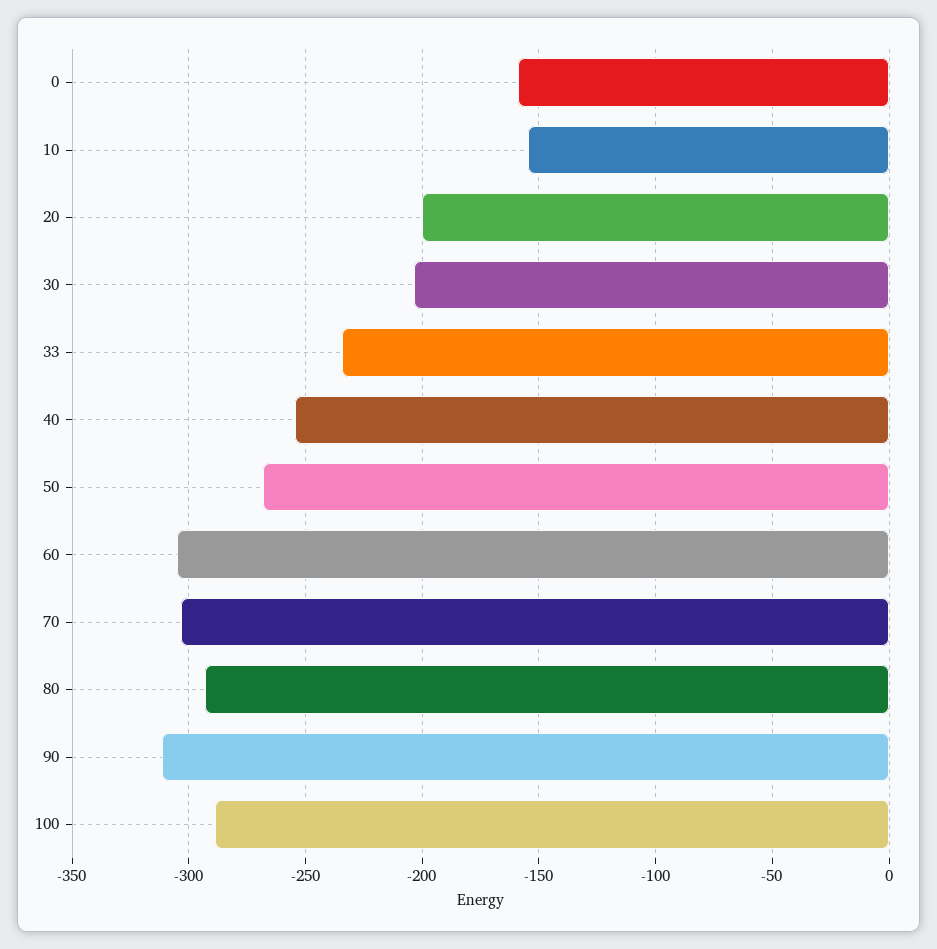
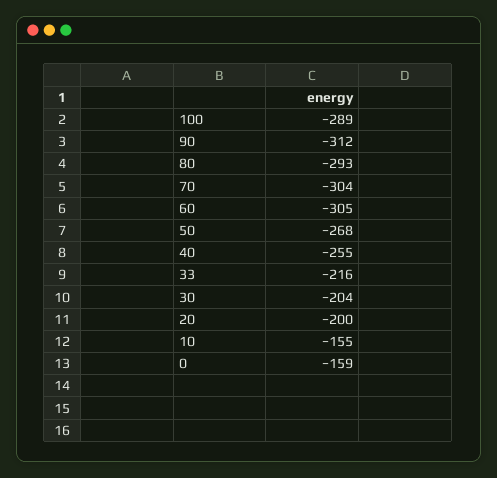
  {
    "0": -159,
    "10": -155,
    "20": -200,
    "30": -204,
-   "33": -235,
+   "33": -216,
    "40": -255,
    "50": -268,
    "60": -305,
    "70": -304,
    "80": -293,
    "90": -312,
    "100": -289
  }

